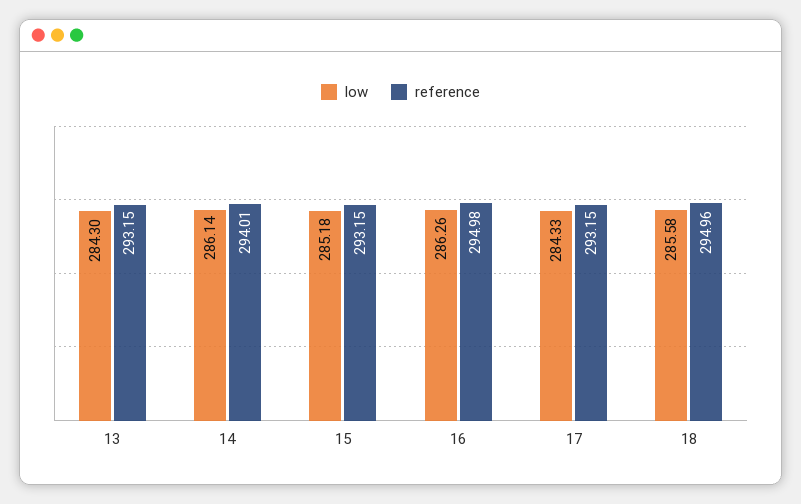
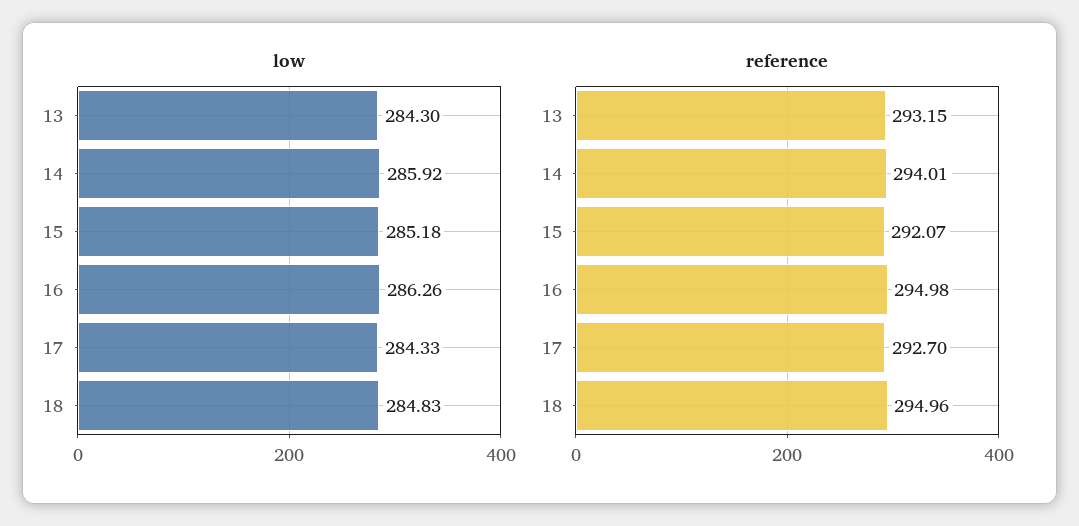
  {
    "low": {
      "13": 284.3,
-     "14": 286.14,
+     "14": 285.92,
      "15": 285.18,
      "16": 286.26,
      "17": 284.33,
-     "18": 285.58
+     "18": 284.83
    },
    "reference": {
      "13": 293.15,
      "14": 294.01,
-     "15": 293.15,
+     "15": 292.07,
      "16": 294.98,
-     "17": 293.15,
+     "17": 292.7,
      "18": 294.96
    }
  }

